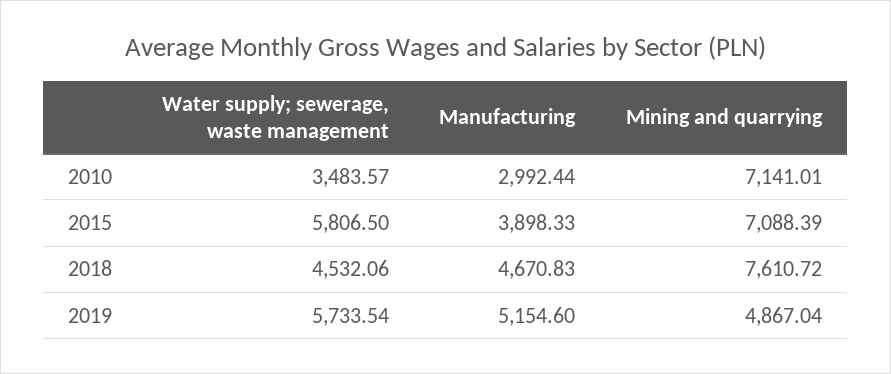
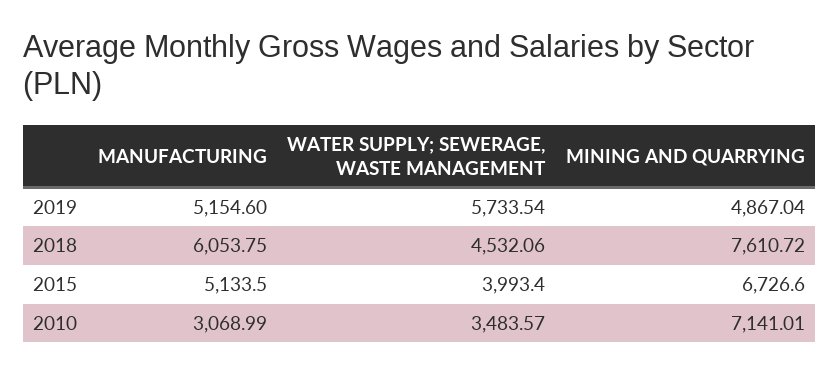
  {
    "Water supply; sewerage, waste management": {
      "2010": 3483.57,
-     "2015": 5806.5,
+     "2015": 3993.4,
      "2018": 4532.06,
      "2019": 5733.54
    },
    "Manufacturing": {
-     "2010": 2992.44,
+     "2010": 3068.99,
-     "2015": 3898.33,
+     "2015": 5133.5,
-     "2018": 4670.83,
+     "2018": 6053.75,
      "2019": 5154.6
    },
    "Mining and quarrying": {
      "2010": 7141.01,
-     "2015": 7088.39,
+     "2015": 6726.6,
      "2018": 7610.72,
      "2019": 4867.04
    }
  }

